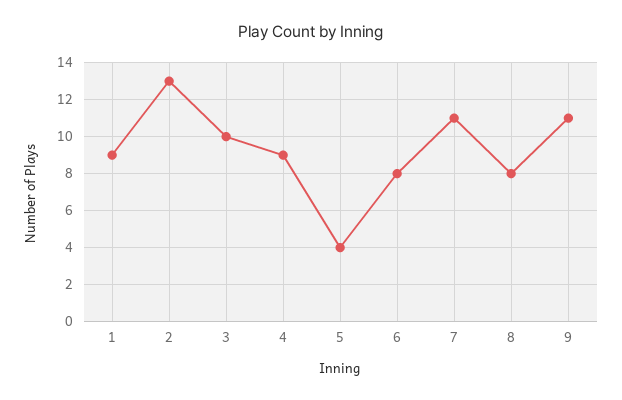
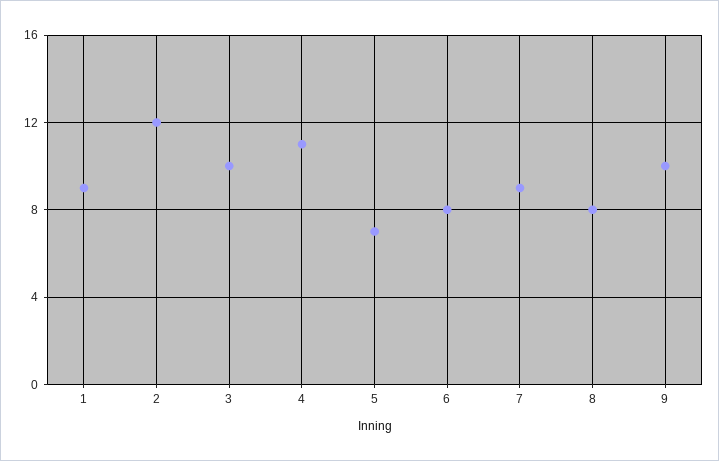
  {
    "1": 9,
-   "2": 13,
+   "2": 12,
    "3": 10,
-   "4": 9,
+   "4": 11,
-   "5": 4,
+   "5": 7,
    "6": 8,
-   "7": 11,
+   "7": 9,
    "8": 8,
-   "9": 11
+   "9": 10
  }

